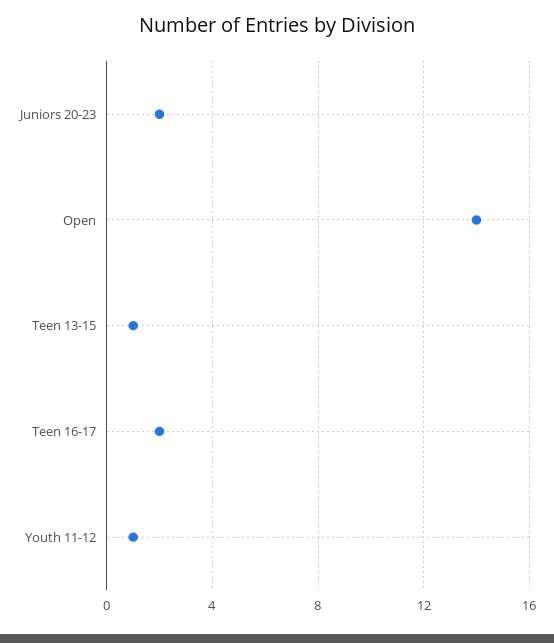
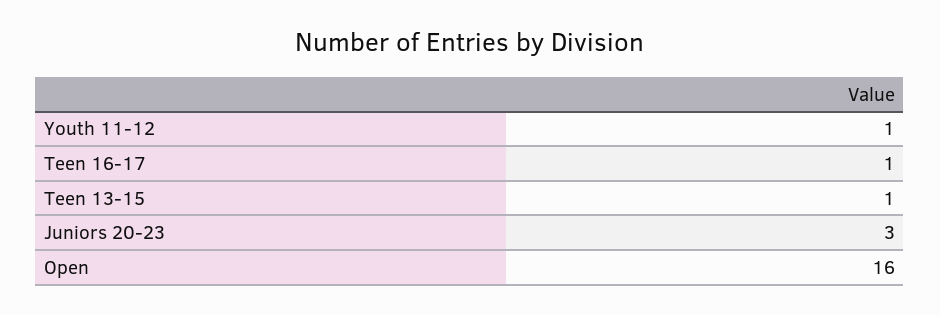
  {
-   "Juniors 20-23": 2,
+   "Juniors 20-23": 3,
-   "Open": 14,
+   "Open": 16,
    "Teen 13-15": 1,
-   "Teen 16-17": 2,
+   "Teen 16-17": 1,
    "Youth 11-12": 1
  }

